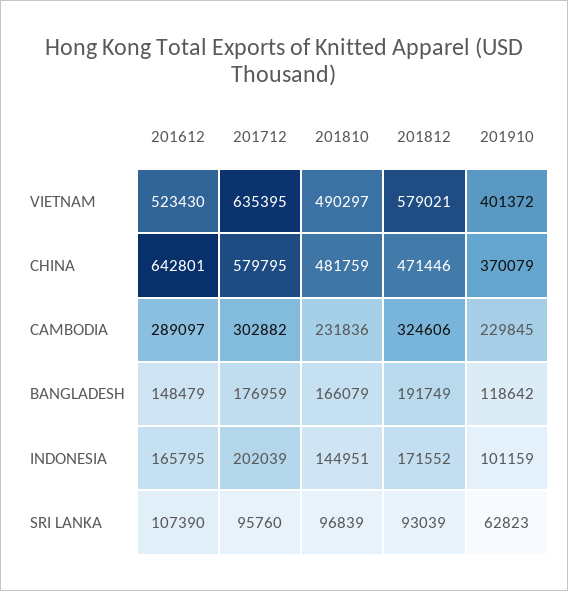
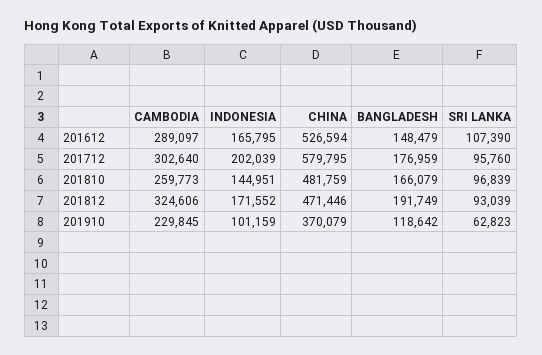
  {
    "201612": {
-     "VIETNAM": 523430,
-     "CHINA": 642801,
+     "CHINA": 526594,
      "CAMBODIA": 289097,
      "BANGLADESH": 148479,
      "INDONESIA": 165795,
      "SRI LANKA": 107390
    },
    "201712": {
-     "VIETNAM": 635395,
      "CHINA": 579795,
-     "CAMBODIA": 302882,
+     "CAMBODIA": 302640,
      "BANGLADESH": 176959,
      "INDONESIA": 202039,
      "SRI LANKA": 95760
    },
    "201810": {
-     "VIETNAM": 490297,
      "CHINA": 481759,
-     "CAMBODIA": 231836,
+     "CAMBODIA": 259773,
      "BANGLADESH": 166079,
      "INDONESIA": 144951,
      "SRI LANKA": 96839
    },
    "201812": {
-     "VIETNAM": 579021,
      "CHINA": 471446,
      "CAMBODIA": 324606,
      "BANGLADESH": 191749,
      "INDONESIA": 171552,
      "SRI LANKA": 93039
    },
    "201910": {
-     "VIETNAM": 401372,
      "CHINA": 370079,
      "CAMBODIA": 229845,
      "BANGLADESH": 118642,
      "INDONESIA": 101159,
      "SRI LANKA": 62823
    }
  }

